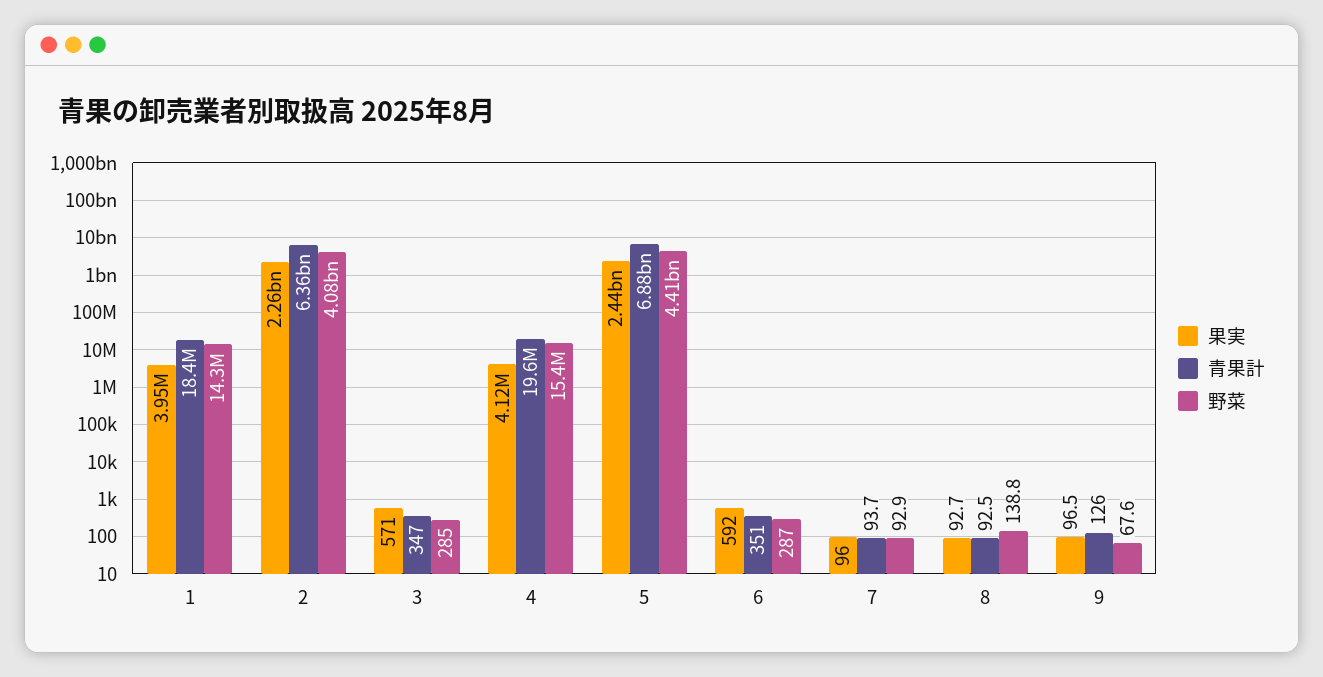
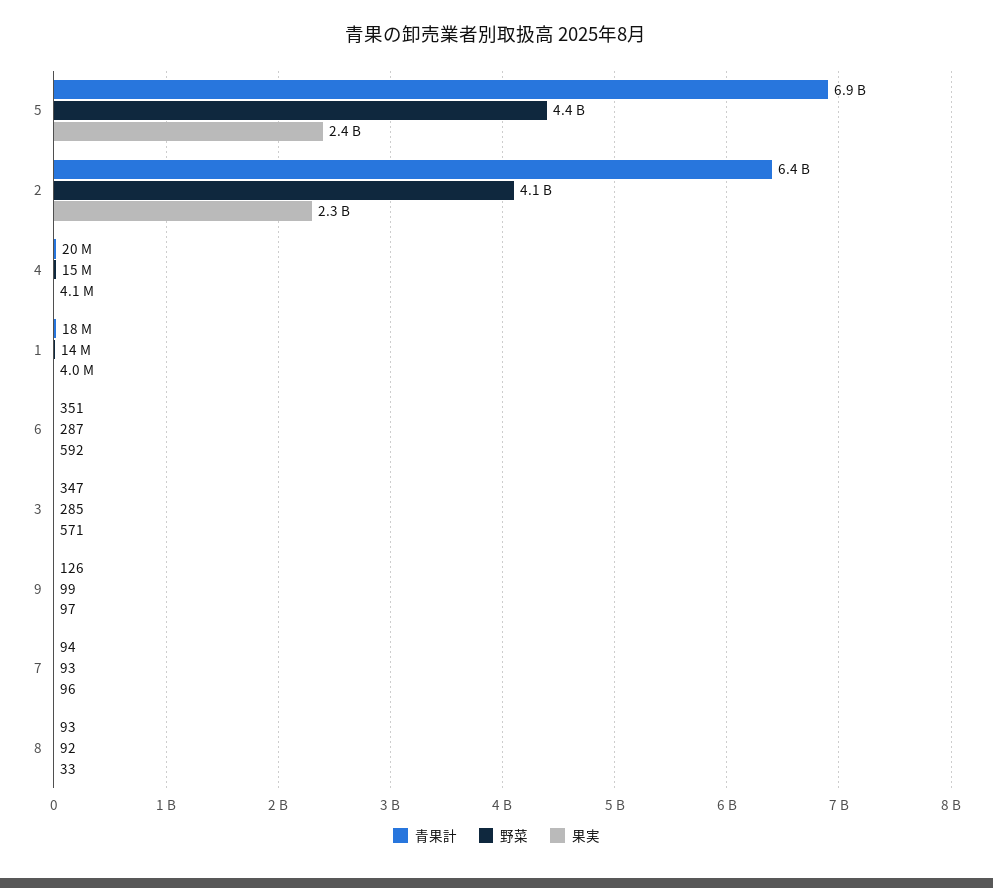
  {
    "果実": {
      "1": 3950000,
      "2": 2260000000,
      "3": 571,
      "4": 4120000,
      "5": 2440000000,
      "6": 592,
      "7": 96,
-     "8": 92.7,
+     "8": 33,
      "9": 96.5
    },
    "青果計": {
      "1": 18400000,
      "2": 6360000000,
      "3": 347,
      "4": 19600000,
      "5": 6880000000,
      "6": 351,
      "7": 93.7,
      "8": 92.5,
      "9": 126
    },
    "野菜": {
      "1": 14300000,
      "2": 4080000000,
      "3": 285,
      "4": 15400000,
      "5": 4410000000,
      "6": 287,
      "7": 92.9,
-     "8": 138.8,
+     "8": 92,
-     "9": 67.6
+     "9": 99
    }
  }

